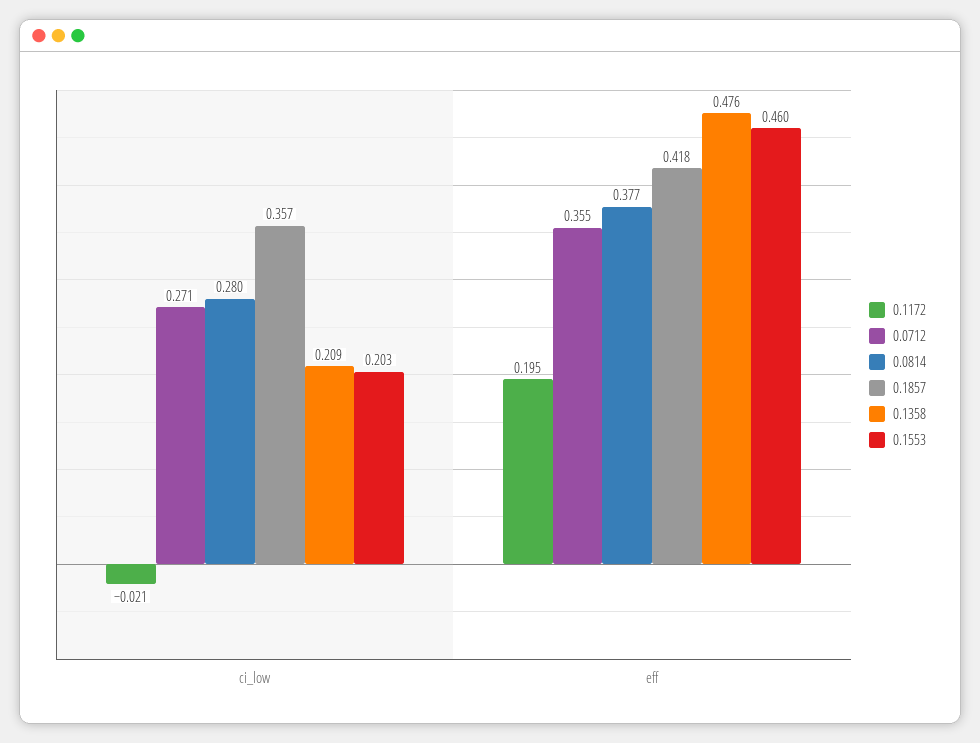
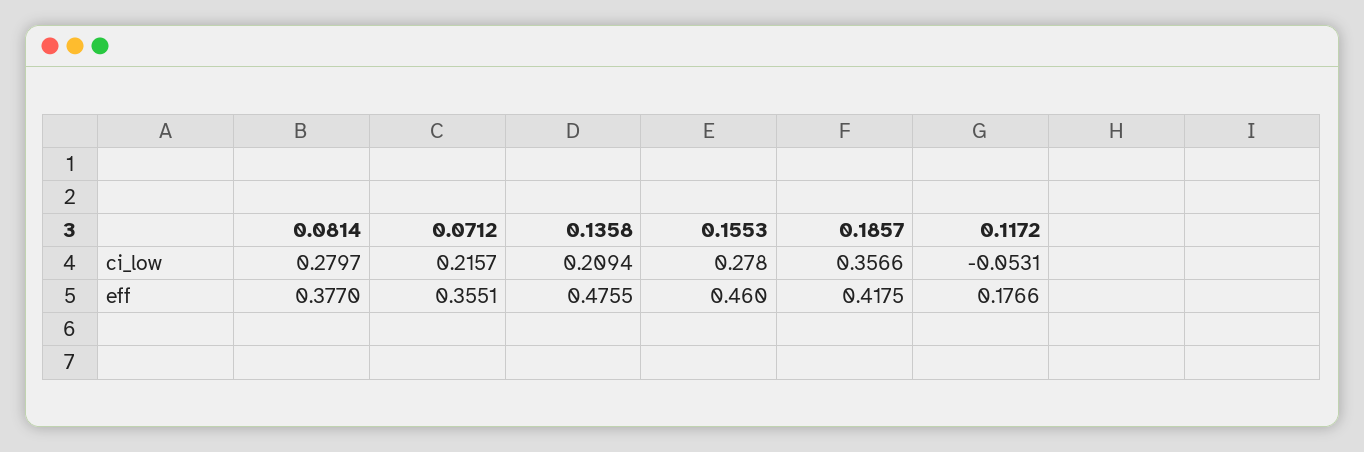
  {
    "0.1172": {
-     "ci_low": -0.021,
+     "ci_low": -0.0531,
-     "eff": 0.195
+     "eff": 0.1766
    },
    "0.0712": {
-     "ci_low": 0.271,
+     "ci_low": 0.2157,
      "eff": 0.3551
    },
    "0.0814": {
      "ci_low": 0.2797,
      "eff": 0.377
    },
    "0.1857": {
      "ci_low": 0.3566,
      "eff": 0.4175
    },
    "0.1358": {
      "ci_low": 0.2094,
      "eff": 0.4755
    },
    "0.1553": {
-     "ci_low": 0.203,
+     "ci_low": 0.278,
      "eff": 0.46
    }
  }

